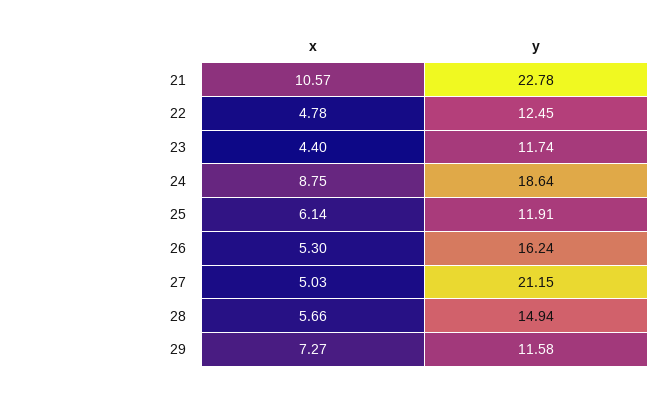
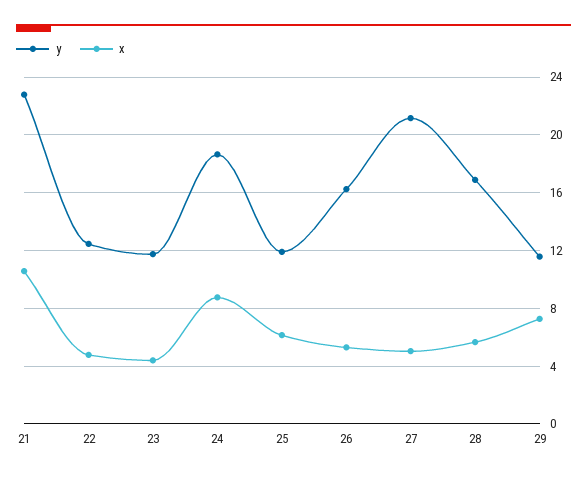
  {
    "x": {
      "21": 10.57,
      "22": 4.78,
      "23": 4.4,
      "24": 8.75,
      "25": 6.14,
      "26": 5.3,
      "27": 5.03,
      "28": 5.66,
      "29": 7.27
    },
    "y": {
      "21": 22.78,
      "22": 12.45,
      "23": 11.74,
      "24": 18.64,
      "25": 11.91,
      "26": 16.24,
      "27": 21.15,
-     "28": 14.94,
+     "28": 17,
      "29": 11.58
    }
  }

